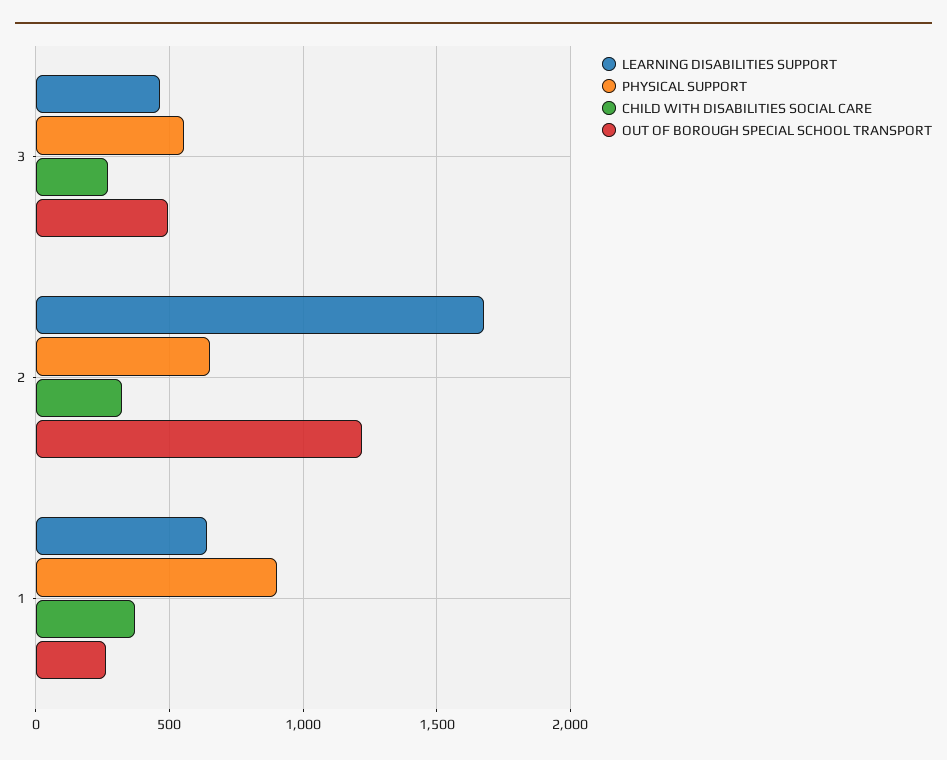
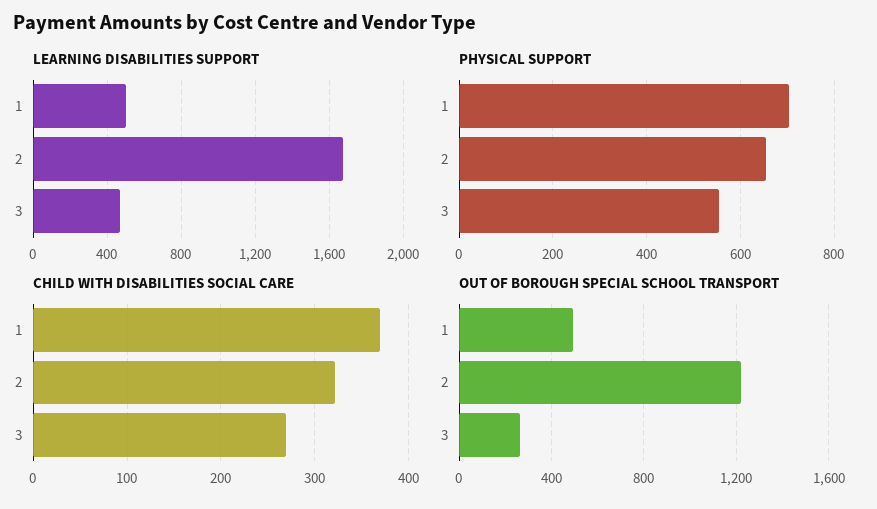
  {
    "LEARNING DISABILITIES SUPPORT": {
      "3": 450,
      "2": 1700,
-     "1": 650
+     "1": 500
    },
    "PHYSICAL SUPPORT": {
      "3": 560,
      "2": 660,
-     "1": 900
+     "1": 700
    },
    "CHILD WITH DISABILITIES SOCIAL CARE": {
      "3": 270,
      "2": 320,
      "1": 370
    },
    "OUT OF BOROUGH SPECIAL SCHOOL TRANSPORT": {
-     "3": 500,
+     "3": 250,
      "2": 1200,
-     "1": 250
+     "1": 500
    }
  }

